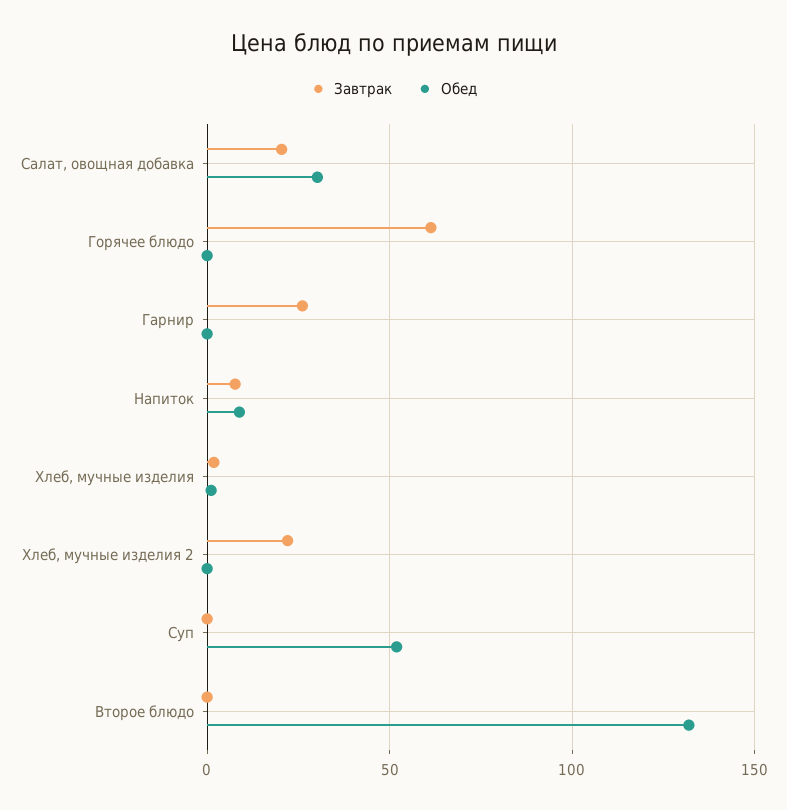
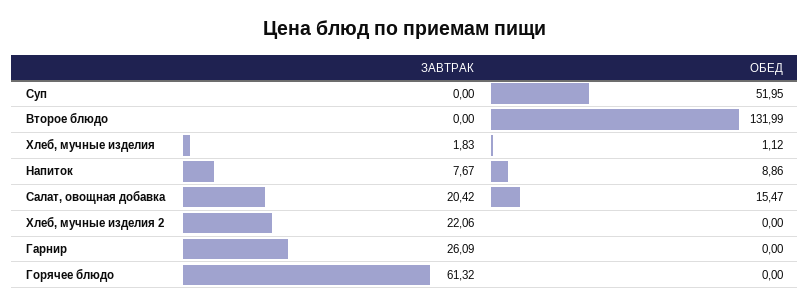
  {
    "Завтрак": {
      "Салат, овощная добавка": 20.42,
      "Горячее блюдо": 61.32,
      "Гарнир": 26.09,
      "Напиток": 7.67,
      "Хлеб, мучные изделия": 1.83,
      "Хлеб, мучные изделия 2": 22.06,
      "Суп": 0,
      "Второе блюдо": 0
    },
    "Обед": {
-     "Салат, овощная добавка": 30,
+     "Салат, овощная добавка": 15.47,
      "Горячее блюдо": 0,
      "Гарнир": 0,
      "Напиток": 8.86,
      "Хлеб, мучные изделия": 1.12,
      "Хлеб, мучные изделия 2": 0,
      "Суп": 51.95,
      "Второе блюдо": 131.99
    }
  }

